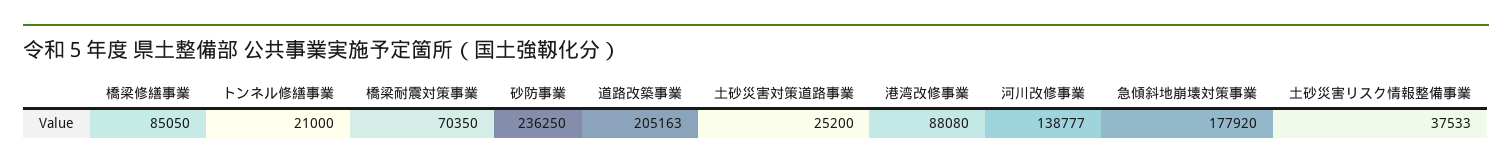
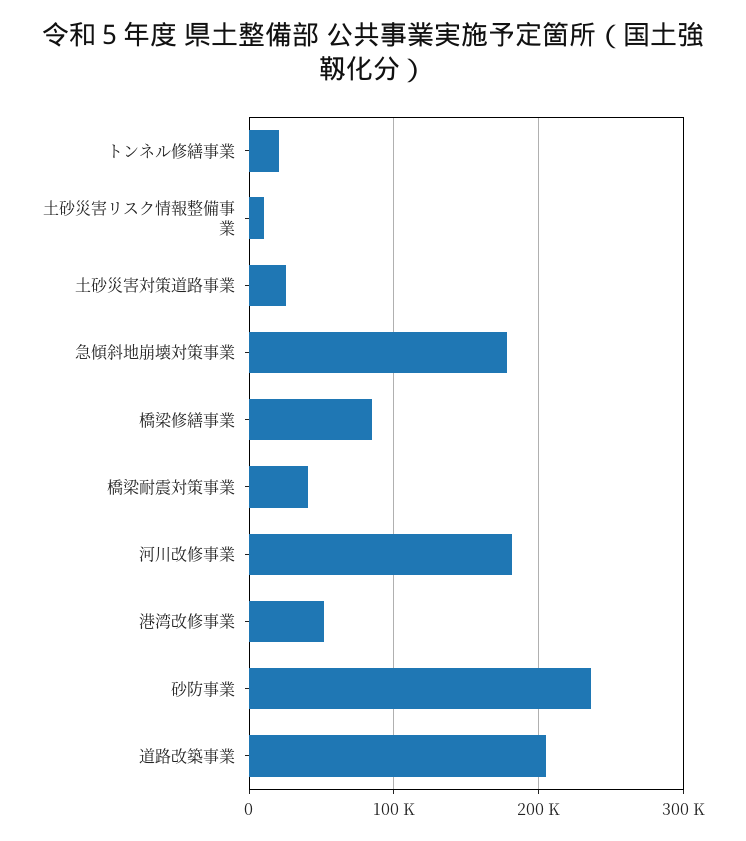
  {
    "橋梁修繕事業": 85050,
    "トンネル修繕事業": 21000,
-   "橋梁耐震対策事業": 70350,
+   "橋梁耐震対策事業": 40000,
    "砂防事業": 236250,
    "道路改築事業": 205163,
    "土砂災害対策道路事業": 25200,
-   "港湾改修事業": 88080,
+   "港湾改修事業": 50000,
-   "河川改修事業": 138777,
+   "河川改修事業": 180000,
    "急傾斜地崩壊対策事業": 177920,
-   "土砂災害リスク情報整備事業": 37533
+   "土砂災害リスク情報整備事業": 10000
  }

